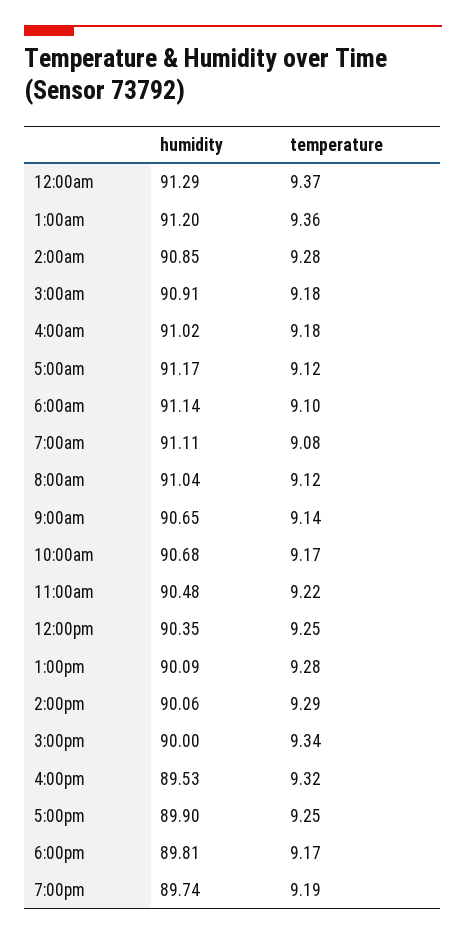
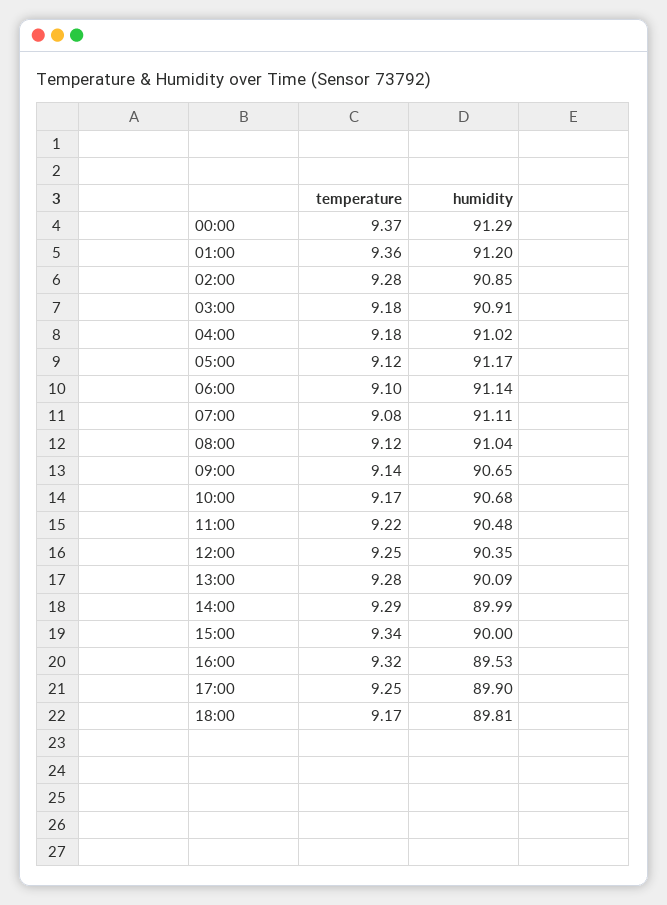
  {
    "humidity": {
      "12:00am": 91.29,
      "1:00am": 91.2,
      "2:00am": 90.85,
      "3:00am": 90.91,
      "4:00am": 91.02,
      "5:00am": 91.17,
      "6:00am": 91.14,
      "7:00am": 91.11,
      "8:00am": 91.04,
      "9:00am": 90.65,
      "10:00am": 90.68,
      "11:00am": 90.48,
      "12:00pm": 90.35,
      "1:00pm": 90.09,
-     "2:00pm": 90.06,
+     "2:00pm": 89.99,
      "3:00pm": 90,
      "4:00pm": 89.53,
      "5:00pm": 89.9,
-     "6:00pm": 89.81,
+     "6:00pm": 89.81
-     "7:00pm": 89.74
    },
    "temperature": {
      "12:00am": 9.37,
      "1:00am": 9.36,
      "2:00am": 9.28,
      "3:00am": 9.18,
      "4:00am": 9.18,
      "5:00am": 9.12,
      "6:00am": 9.1,
      "7:00am": 9.08,
      "8:00am": 9.12,
      "9:00am": 9.14,
      "10:00am": 9.17,
      "11:00am": 9.22,
      "12:00pm": 9.25,
      "1:00pm": 9.28,
      "2:00pm": 9.29,
      "3:00pm": 9.34,
      "4:00pm": 9.32,
      "5:00pm": 9.25,
-     "6:00pm": 9.17,
+     "6:00pm": 9.17
-     "7:00pm": 9.19
    }
  }

